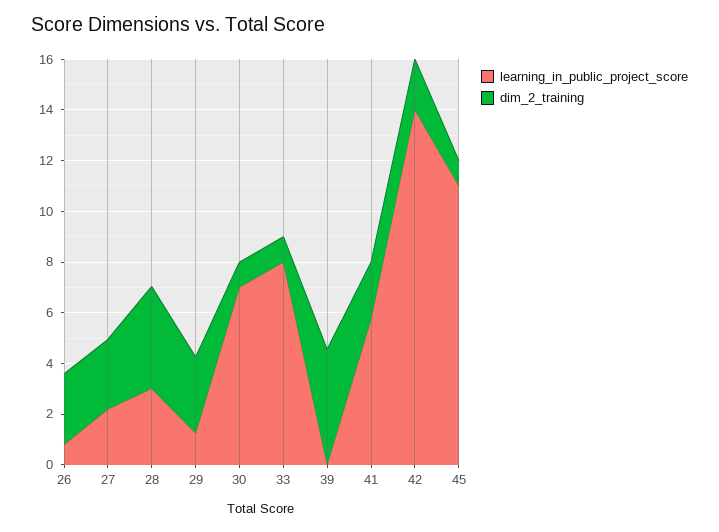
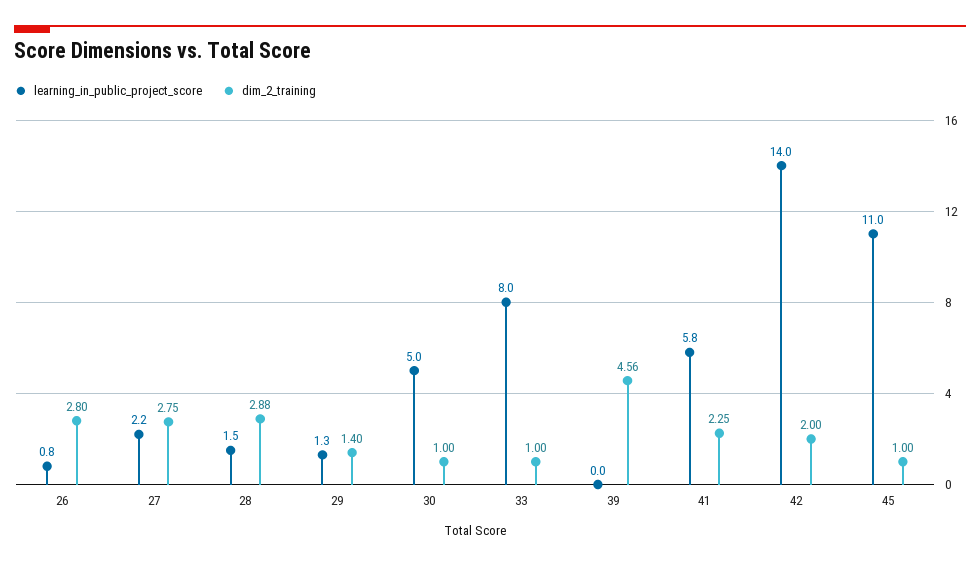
  {
    "learning_in_public_project_score": {
      "26": 0.8,
      "27": 2.2,
-     "28": 3,
+     "28": 1.5,
      "29": 1.3,
-     "30": 7,
+     "30": 5,
      "33": 8,
      "39": 0,
      "41": 5.8,
      "42": 14,
      "45": 11
    },
    "dim_2_training": {
      "26": 2.8,
      "27": 2.75,
-     "28": 4,
+     "28": 2.88,
-     "29": 3,
+     "29": 1.4,
      "30": 1,
      "33": 1,
      "39": 4.56,
      "41": 2.25,
      "42": 2,
      "45": 1
    }
  }

